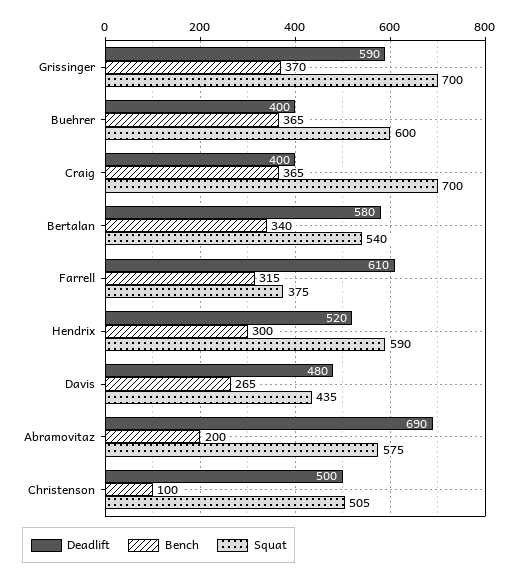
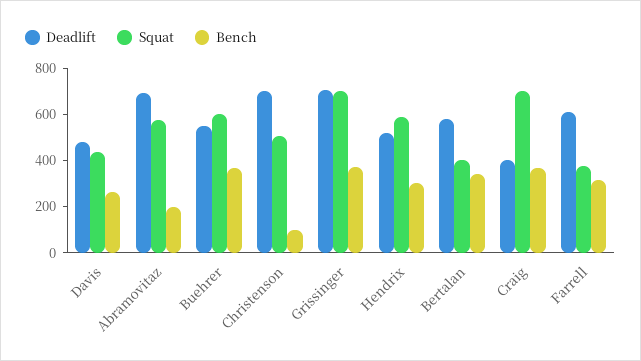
  {
    "Deadlift": {
-     "Grissinger": 590,
+     "Grissinger": 700,
-     "Buehrer": 400,
+     "Buehrer": 550,
      "Craig": 400,
      "Bertalan": 580,
      "Farrell": 610,
      "Hendrix": 520,
      "Davis": 480,
      "Abramovitaz": 690,
-     "Christenson": 500
+     "Christenson": 700
    },
    "Bench": {
      "Grissinger": 370,
      "Buehrer": 365,
      "Craig": 365,
      "Bertalan": 340,
      "Farrell": 315,
      "Hendrix": 300,
      "Davis": 265,
      "Abramovitaz": 200,
      "Christenson": 100
    },
    "Squat": {
      "Grissinger": 700,
      "Buehrer": 600,
      "Craig": 700,
-     "Bertalan": 540,
+     "Bertalan": 400,
      "Farrell": 375,
      "Hendrix": 590,
      "Davis": 435,
      "Abramovitaz": 575,
      "Christenson": 505
    }
  }

